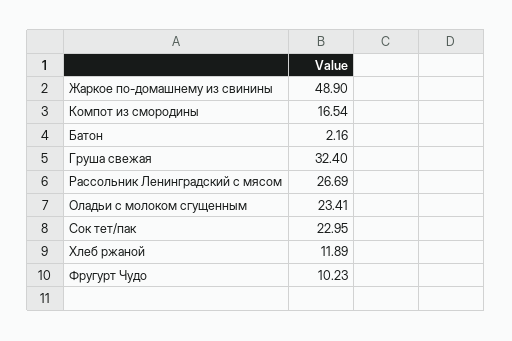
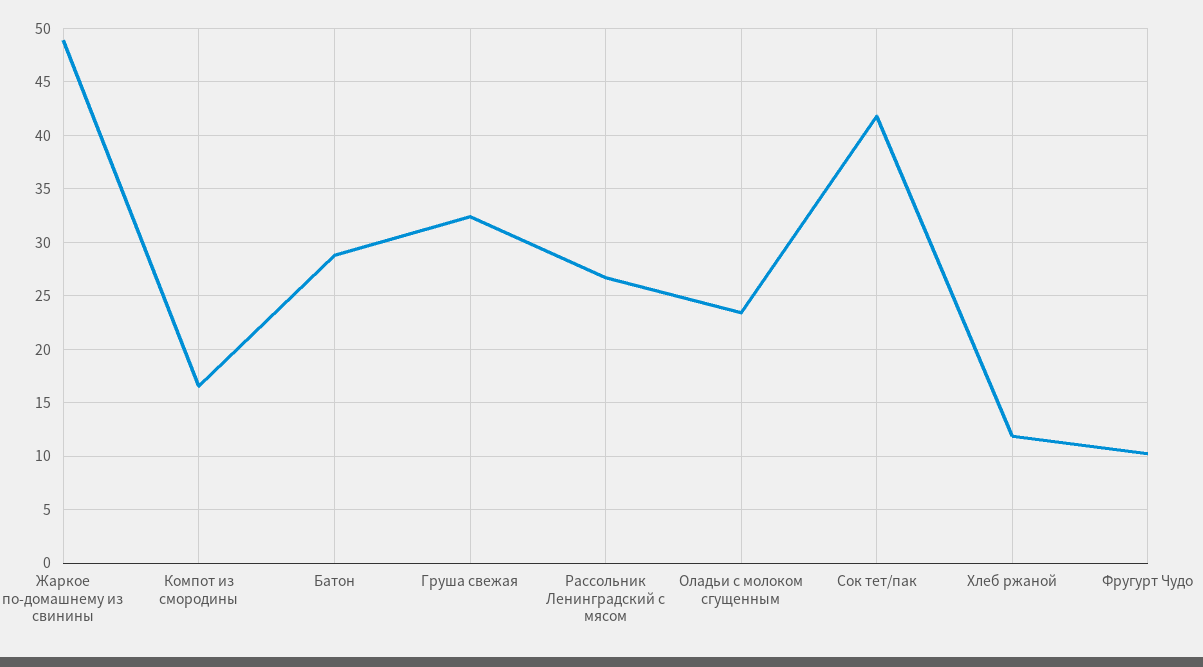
  {
    "Жаркое по-домашнему из свинины": 48.9,
    "Компот из смородины": 16.54,
-   "Батон": 2.16,
+   "Батон": 29,
    "Груша свежая": 32.4,
    "Рассольник Ленинградский с мясом": 26.69,
    "Оладьи с молоком сгущенным": 23.41,
-   "Сок тет/пак": 22.95,
+   "Сок тет/пак": 42,
    "Хлеб ржаной": 11.89,
    "Фругурт Чудо": 10.23
  }

